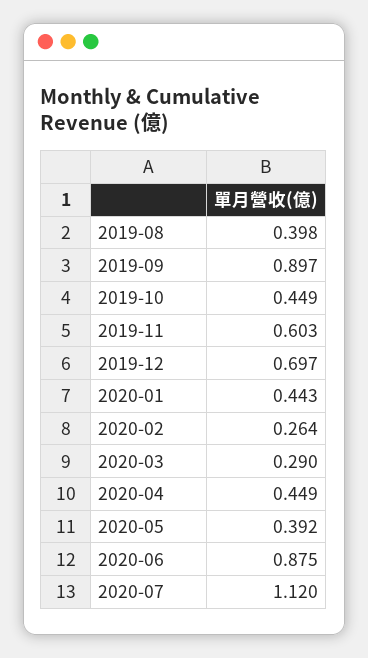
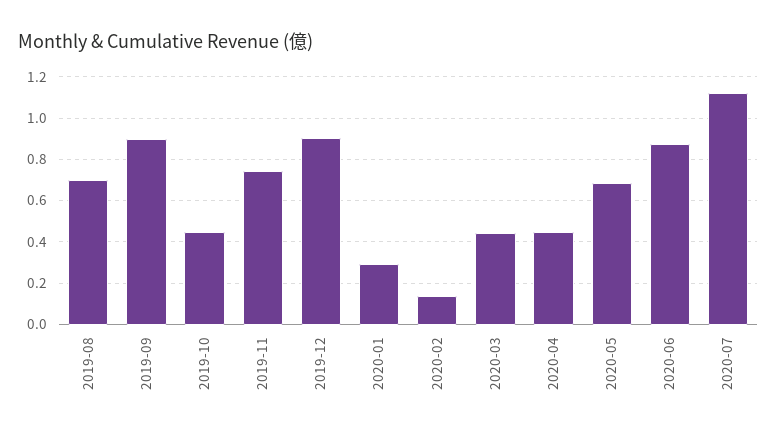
  {
-   "2019-08": 0.398,
+   "2019-08": 0.7,
    "2019-09": 0.897,
    "2019-10": 0.449,
-   "2019-11": 0.603,
+   "2019-11": 0.75,
-   "2019-12": 0.697,
+   "2019-12": 0.9,
-   "2020-01": 0.443,
+   "2020-01": 0.3,
-   "2020-02": 0.264,
+   "2020-02": 0.15,
-   "2020-03": 0.29,
+   "2020-03": 0.45,
    "2020-04": 0.449,
-   "2020-05": 0.392,
+   "2020-05": 0.7,
    "2020-06": 0.875,
    "2020-07": 1.12
  }

